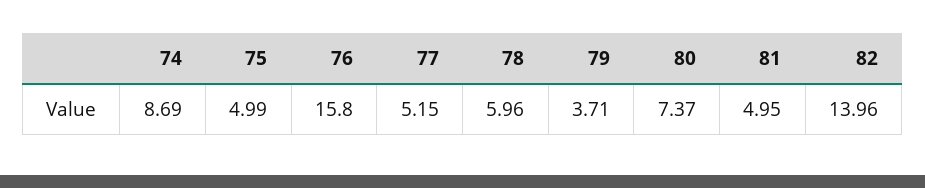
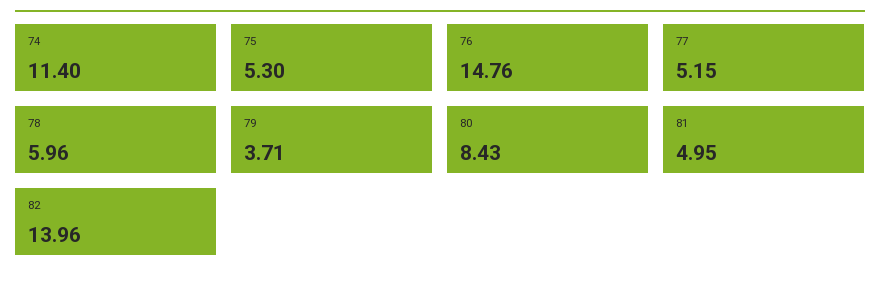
  {
-   "74": 8.69,
+   "74": 11.4,
-   "75": 4.99,
+   "75": 5.3,
-   "76": 15.8,
+   "76": 14.76,
    "77": 5.15,
    "78": 5.96,
    "79": 3.71,
-   "80": 7.37,
+   "80": 8.43,
    "81": 4.95,
    "82": 13.96
  }

